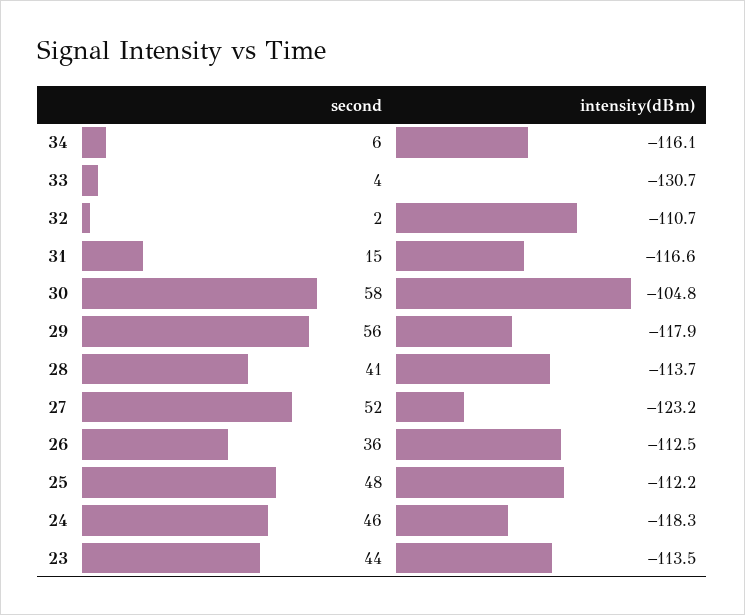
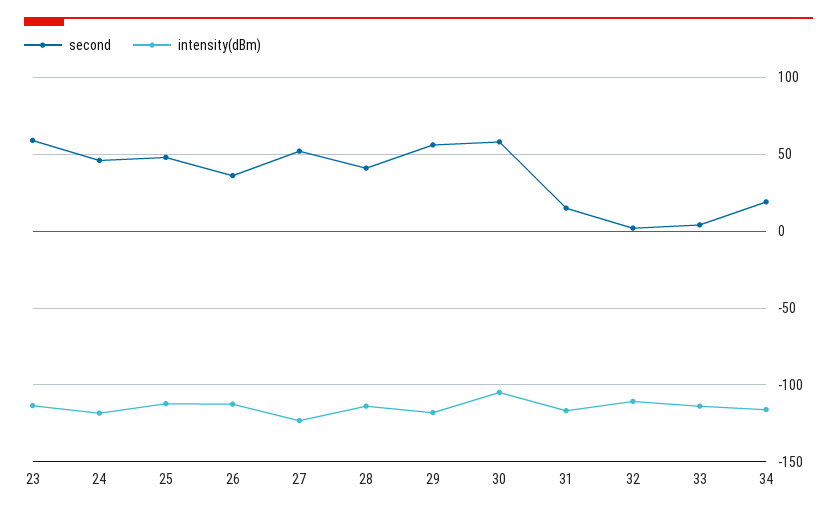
  {
    "second": {
-     "34": 6,
+     "34": 20,
      "33": 4,
      "32": 2,
      "31": 15,
      "30": 58,
      "29": 56,
      "28": 41,
      "27": 52,
      "26": 36,
      "25": 48,
      "24": 46,
-     "23": 44
+     "23": 60
    },
    "intensity(dBm)": {
      "34": -116.1,
-     "33": -130.7,
+     "33": -115,
      "32": -110.7,
      "31": -116.6,
      "30": -104.8,
      "29": -117.9,
      "28": -113.7,
      "27": -123.2,
      "26": -112.5,
      "25": -112.2,
      "24": -118.3,
      "23": -113.5
    }
  }

